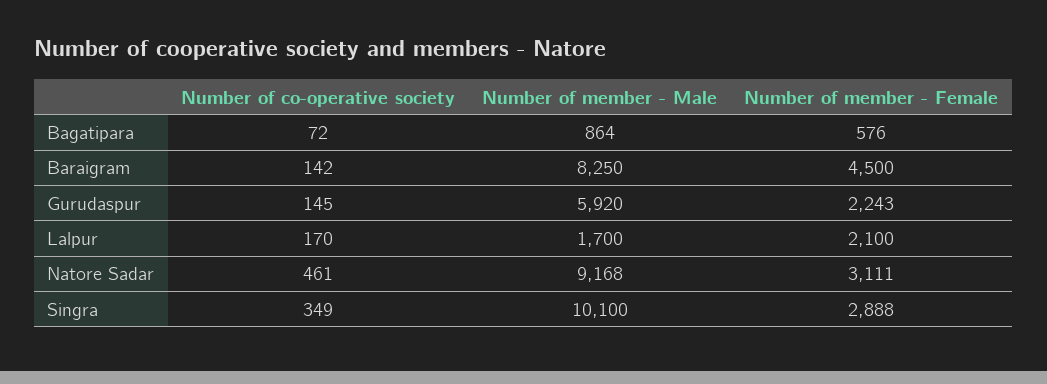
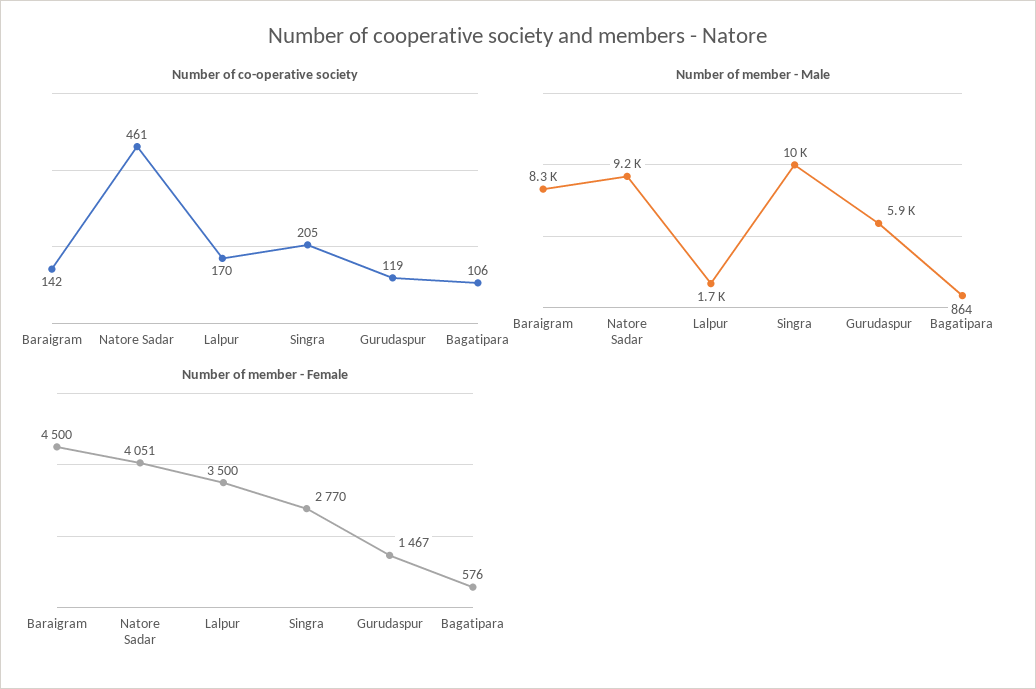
  {
    "Number of co-operative society": {
-     "Bagatipara": 72,
+     "Bagatipara": 106,
      "Baraigram": 142,
-     "Gurudaspur": 145,
+     "Gurudaspur": 119,
      "Lalpur": 170,
      "Natore Sadar": 461,
-     "Singra": 349
+     "Singra": 205
    },
    "Number of member - Male": {
      "Bagatipara": 864,
      "Baraigram": 8250,
      "Gurudaspur": 5920,
      "Lalpur": 1700,
      "Natore Sadar": 9168,
      "Singra": 10100
    },
    "Number of member - Female": {
      "Bagatipara": 576,
      "Baraigram": 4500,
-     "Gurudaspur": 2243,
+     "Gurudaspur": 1467,
-     "Lalpur": 2100,
+     "Lalpur": 3500,
-     "Natore Sadar": 3111,
+     "Natore Sadar": 4051,
-     "Singra": 2888
+     "Singra": 2770
    }
  }

